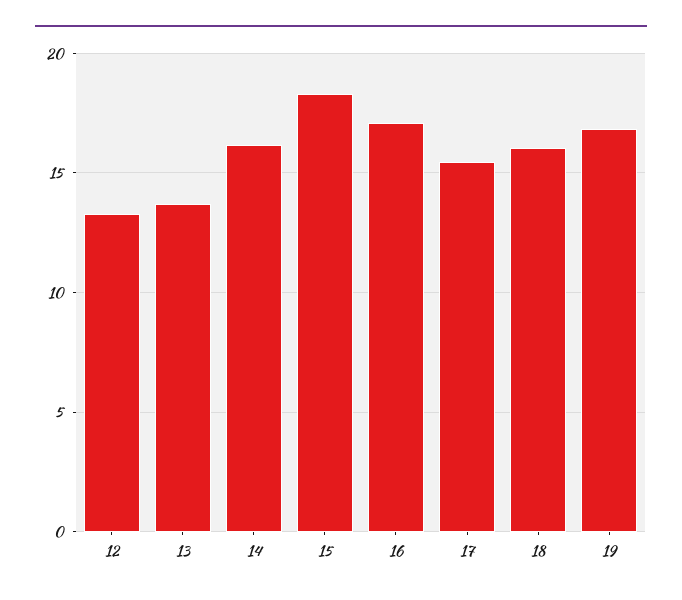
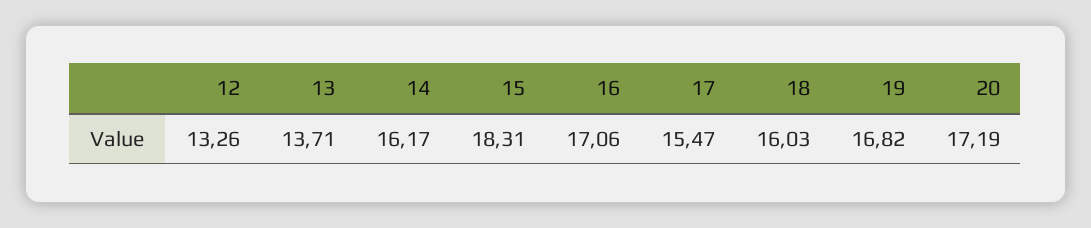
  {
    "12": 13.26,
    "13": 13.71,
    "14": 16.17,
    "15": 18.31,
    "16": 17.06,
    "17": 15.47,
    "18": 16.03,
-   "19": 16.82
+   "19": 16.82,
+   "20": 17.19
  }

